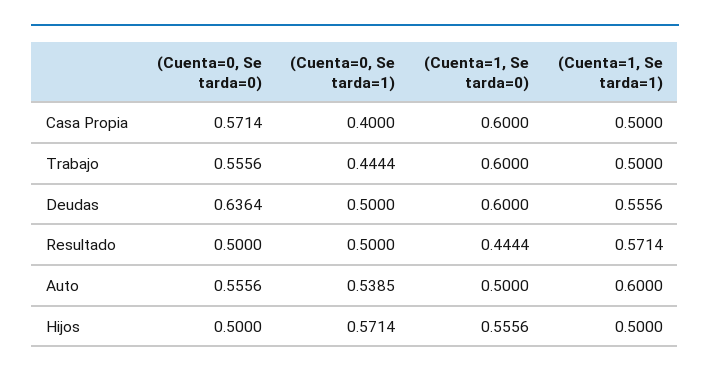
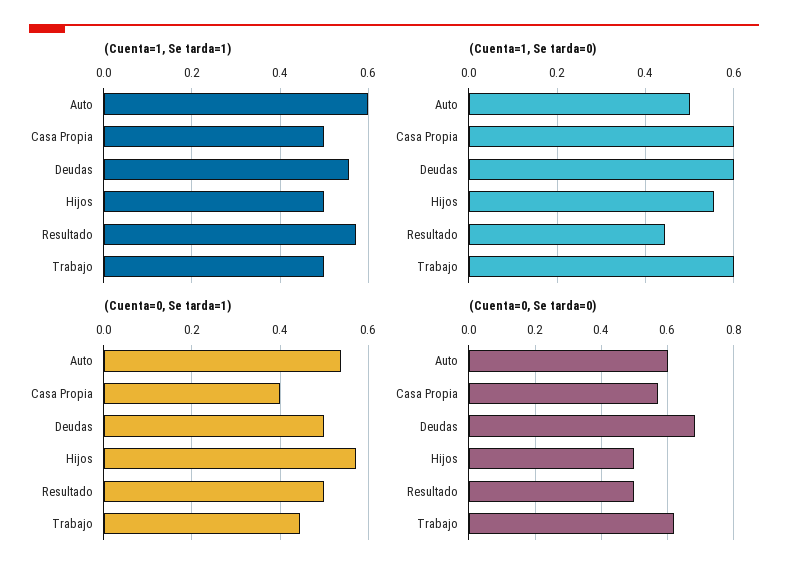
  {
    "(Cuenta=0, Se tarda=0)": {
      "Casa Propia": 0.5714,
-     "Trabajo": 0.5556,
+     "Trabajo": 0.62,
-     "Deudas": 0.6364,
+     "Deudas": 0.68,
      "Resultado": 0.5,
-     "Auto": 0.5556,
+     "Auto": 0.6,
      "Hijos": 0.5
    },
    "(Cuenta=0, Se tarda=1)": {
      "Casa Propia": 0.4,
      "Trabajo": 0.4444,
      "Deudas": 0.5,
      "Resultado": 0.5,
      "Auto": 0.5385,
      "Hijos": 0.5714
    },
    "(Cuenta=1, Se tarda=0)": {
      "Casa Propia": 0.6,
      "Trabajo": 0.6,
      "Deudas": 0.6,
      "Resultado": 0.4444,
      "Auto": 0.5,
      "Hijos": 0.5556
    },
    "(Cuenta=1, Se tarda=1)": {
      "Casa Propia": 0.5,
      "Trabajo": 0.5,
      "Deudas": 0.5556,
      "Resultado": 0.5714,
      "Auto": 0.6,
      "Hijos": 0.5
    }
  }

